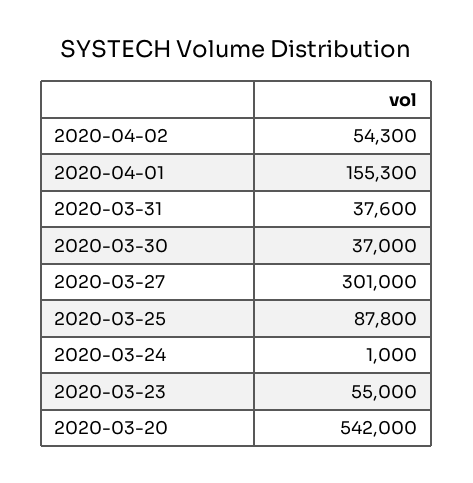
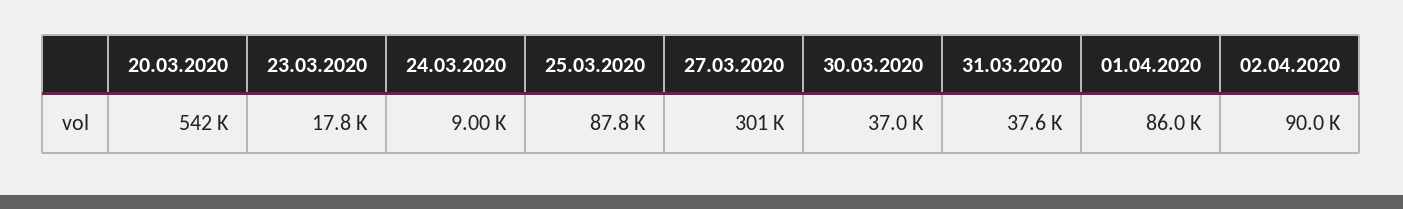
  {
-   "2020-04-02": 54300,
+   "2020-04-02": 90000,
-   "2020-04-01": 155300,
+   "2020-04-01": 86000,
    "2020-03-31": 37600,
    "2020-03-30": 37000,
    "2020-03-27": 301000,
    "2020-03-25": 87800,
-   "2020-03-24": 1000,
+   "2020-03-24": 9000,
-   "2020-03-23": 55000,
+   "2020-03-23": 17800,
    "2020-03-20": 542000
  }

